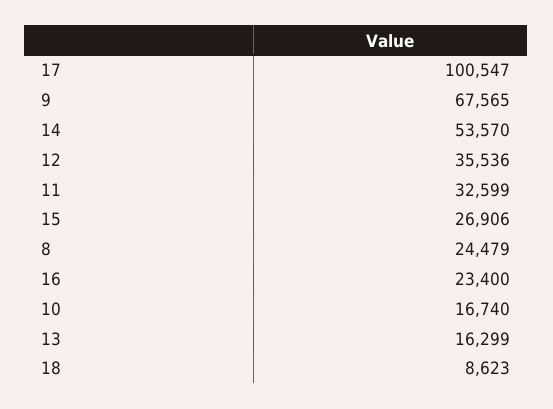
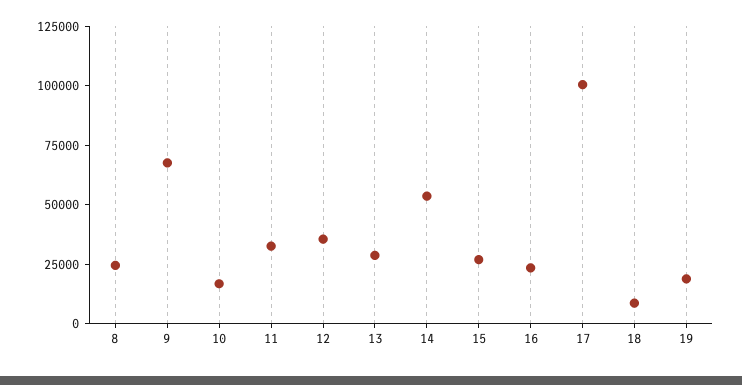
  {
    "17": 100547,
    "9": 67565,
    "14": 53570,
    "12": 35536,
    "11": 32599,
    "15": 26906,
    "8": 24479,
    "16": 23400,
    "10": 16740,
-   "13": 16299,
+   "13": 30000,
-   "18": 8623
+   "18": 8623,
+   "19": 20000
  }

